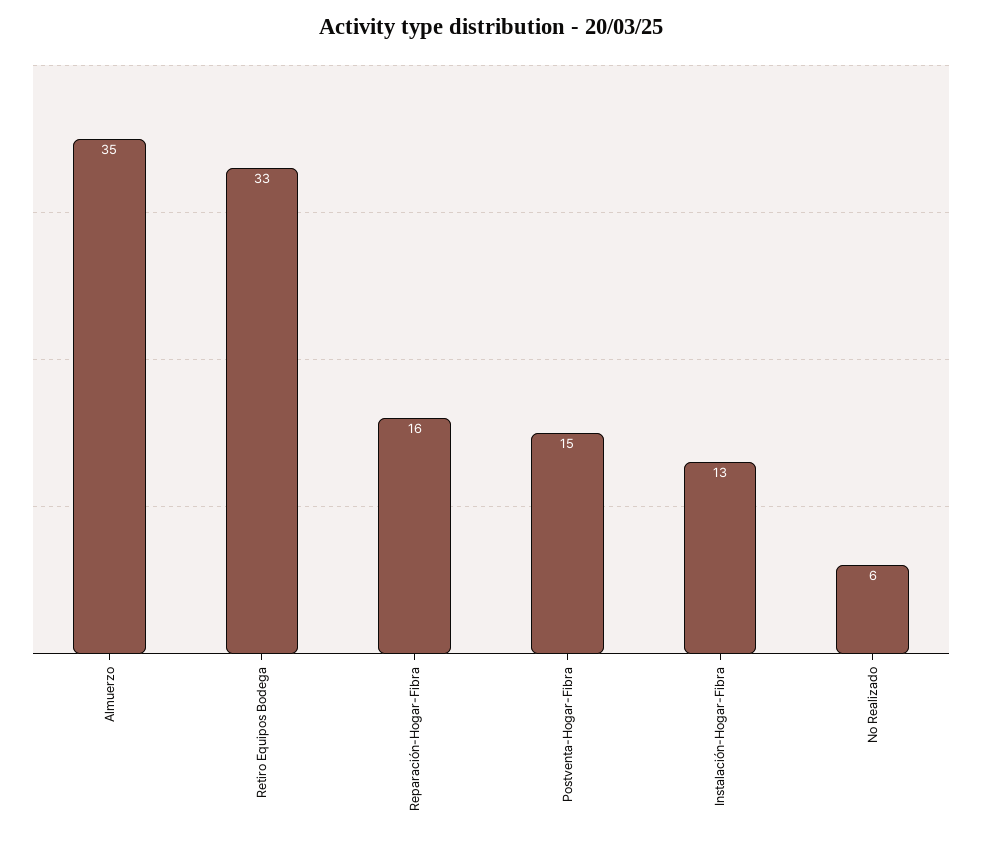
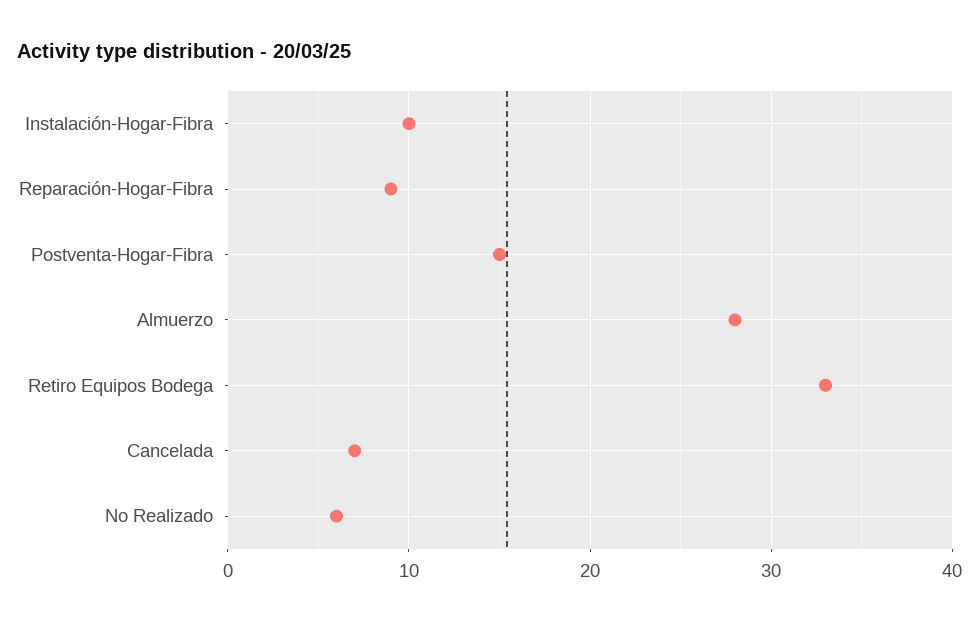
  {
-   "Almuerzo": 35,
+   "Almuerzo": 28,
    "Retiro Equipos Bodega": 33,
-   "Reparación-Hogar-Fibra": 16,
+   "Reparación-Hogar-Fibra": 9,
    "Postventa-Hogar-Fibra": 15,
-   "Instalación-Hogar-Fibra": 13,
+   "Instalación-Hogar-Fibra": 10,
-   "No Realizado": 6
+   "No Realizado": 6,
+   "Cancelada": 7
  }

